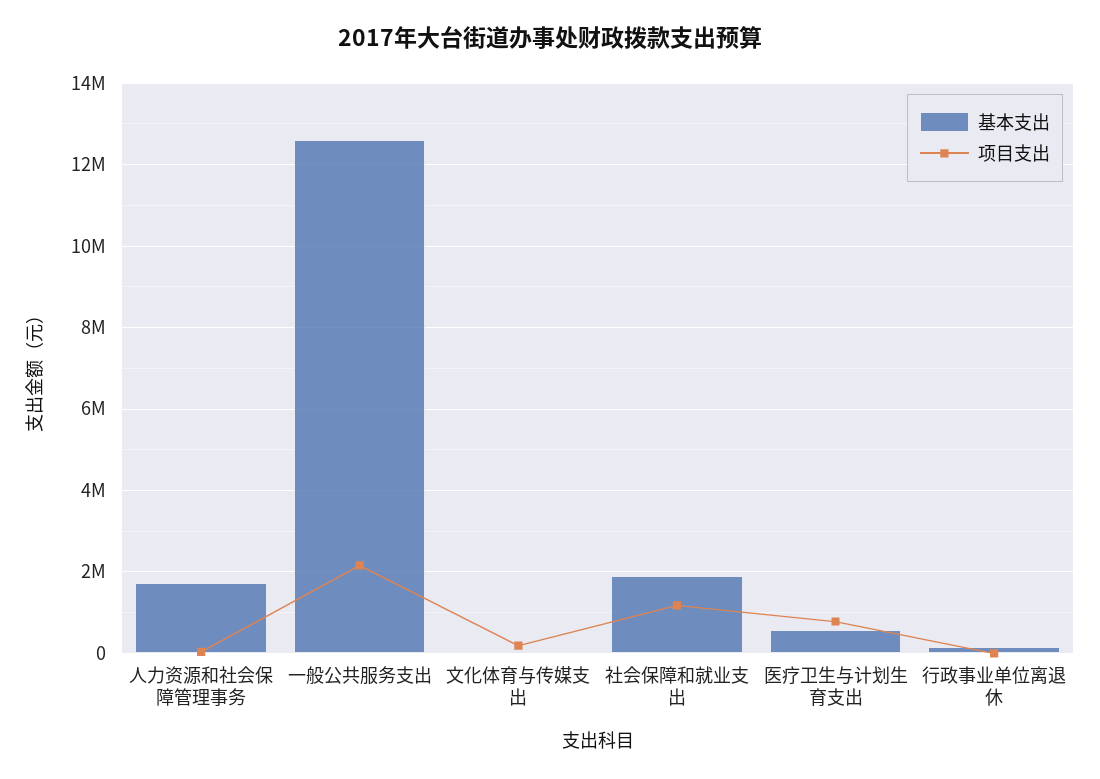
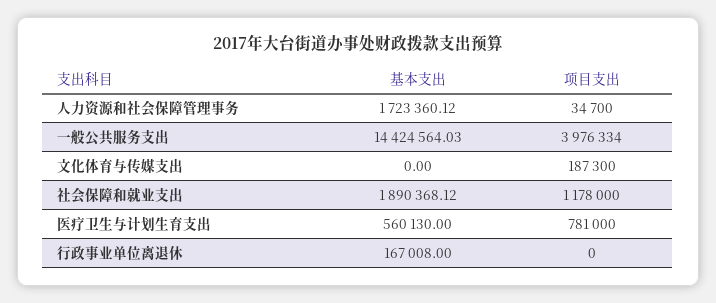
  {
    "基本支出": {
      "人力资源和社会保障管理事务": 1723360.12,
-     "一般公共服务支出": 12600000,
+     "一般公共服务支出": 14424564.03,
      "文化体育与传媒支出": 0,
      "社会保障和就业支出": 1890368.12,
      "医疗卫生与计划生育支出": 560130,
      "行政事业单位离退休": 167008
    },
    "项目支出": {
      "人力资源和社会保障管理事务": 34700,
-     "一般公共服务支出": 2200000,
+     "一般公共服务支出": 3976334,
      "文化体育与传媒支出": 187300,
      "社会保障和就业支出": 1178000,
      "医疗卫生与计划生育支出": 781000,
      "行政事业单位离退休": 0
    }
  }

